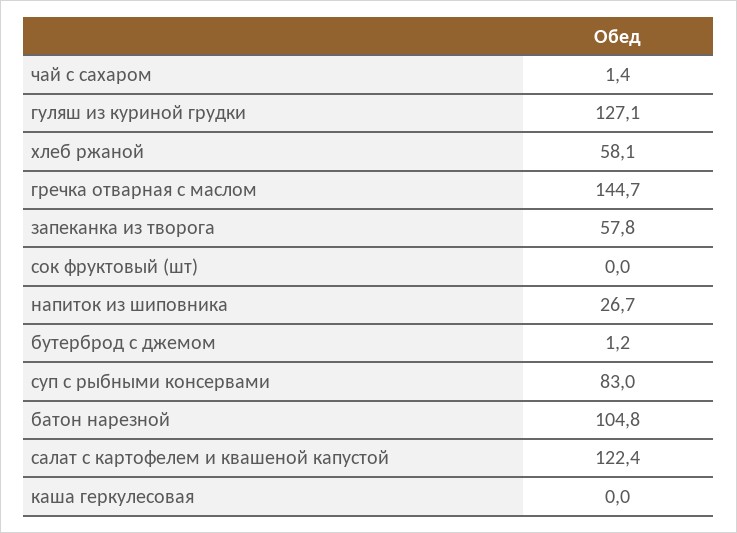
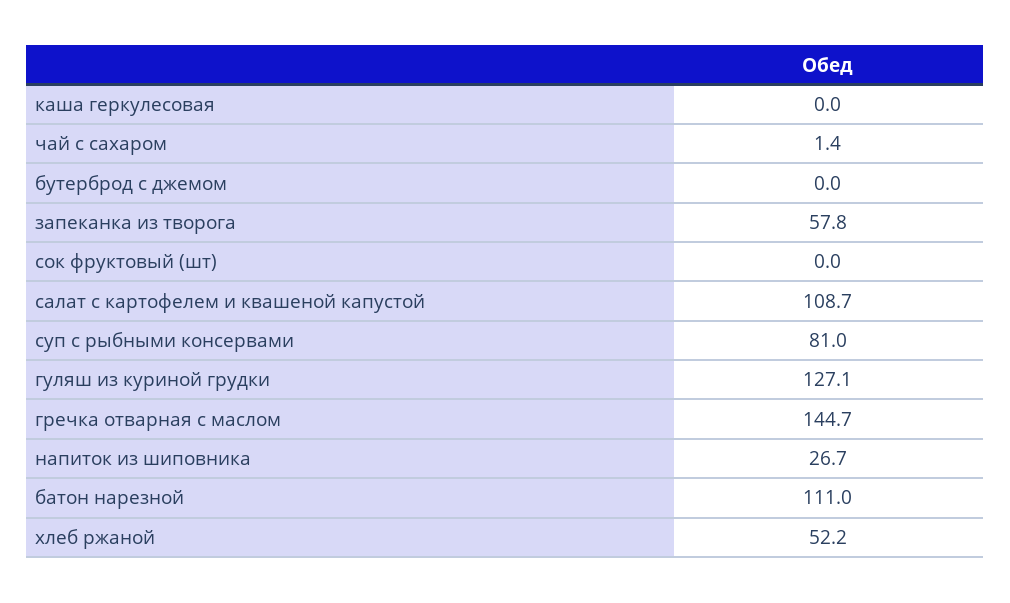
  {
    "чай с сахаром": 1.4,
    "гуляш из куриной грудки": 127.1,
-   "хлеб ржаной": 58.1,
+   "хлеб ржаной": 52.2,
    "гречка отварная с маслом": 144.7,
    "запеканка из творога": 57.8,
    "сок фруктовый (шт)": 0,
    "напиток из шиповника": 26.7,
-   "бутерброд с джемом": 1.2,
+   "бутерброд с джемом": 0,
-   "суп с рыбными консервами": 83,
+   "суп с рыбными консервами": 81,
-   "батон нарезной": 104.8,
+   "батон нарезной": 111,
-   "салат с картофелем и квашеной капустой": 122.4,
+   "салат с картофелем и квашеной капустой": 108.7,
    "каша геркулесовая": 0
  }

